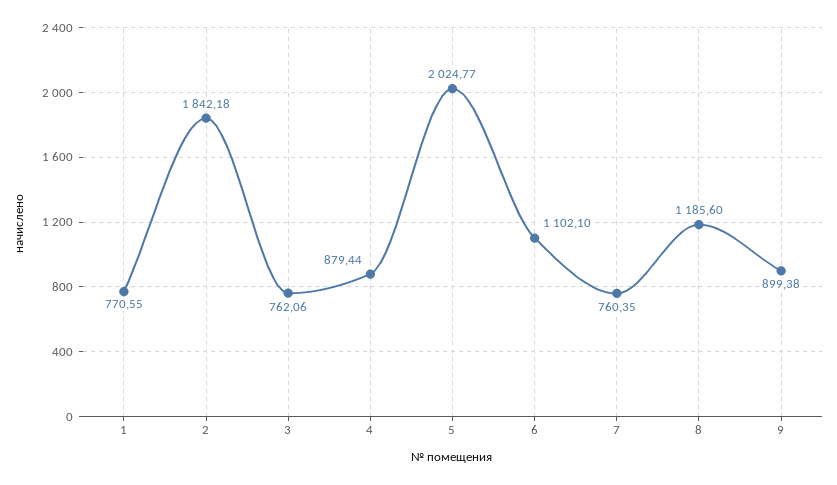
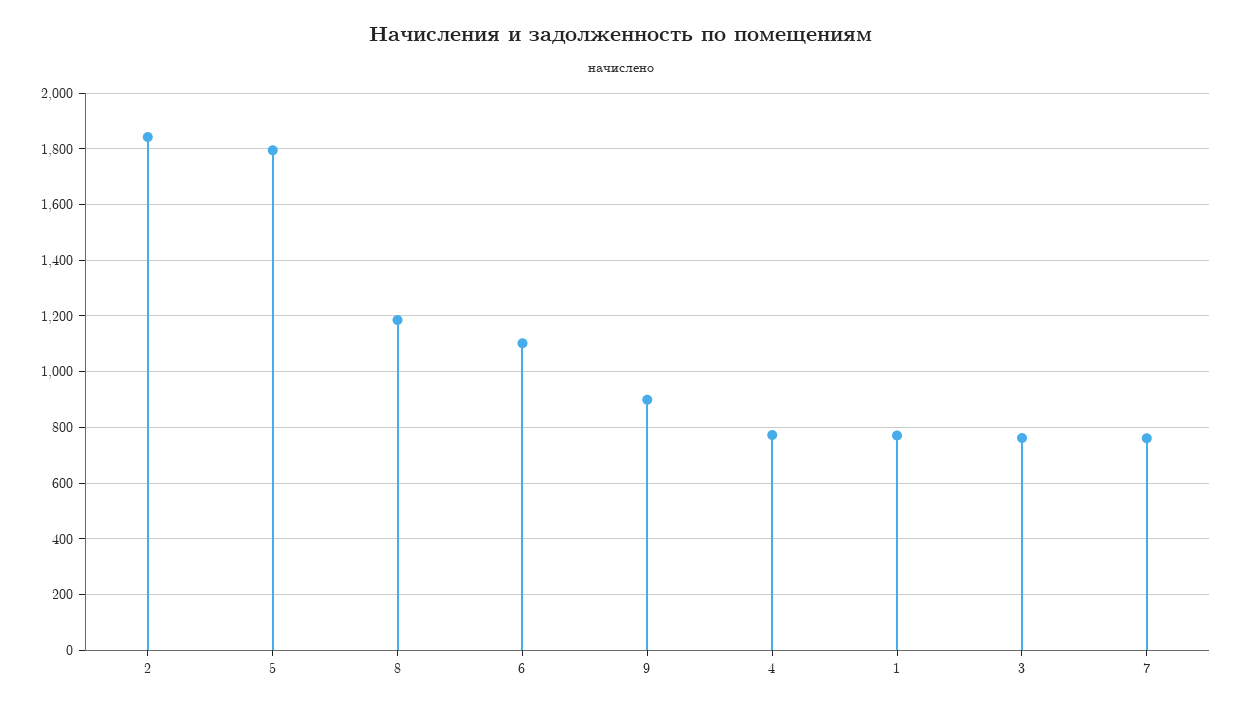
  {
    "1": 770.55,
    "2": 1842.18,
    "3": 762.06,
-   "4": 879.44,
+   "4": 775,
-   "5": 2024.77,
+   "5": 1800,
    "6": 1102.1,
    "7": 760.35,
    "8": 1185.6,
    "9": 899.38
  }

